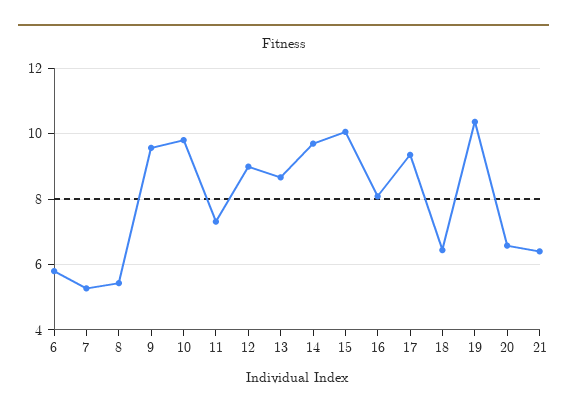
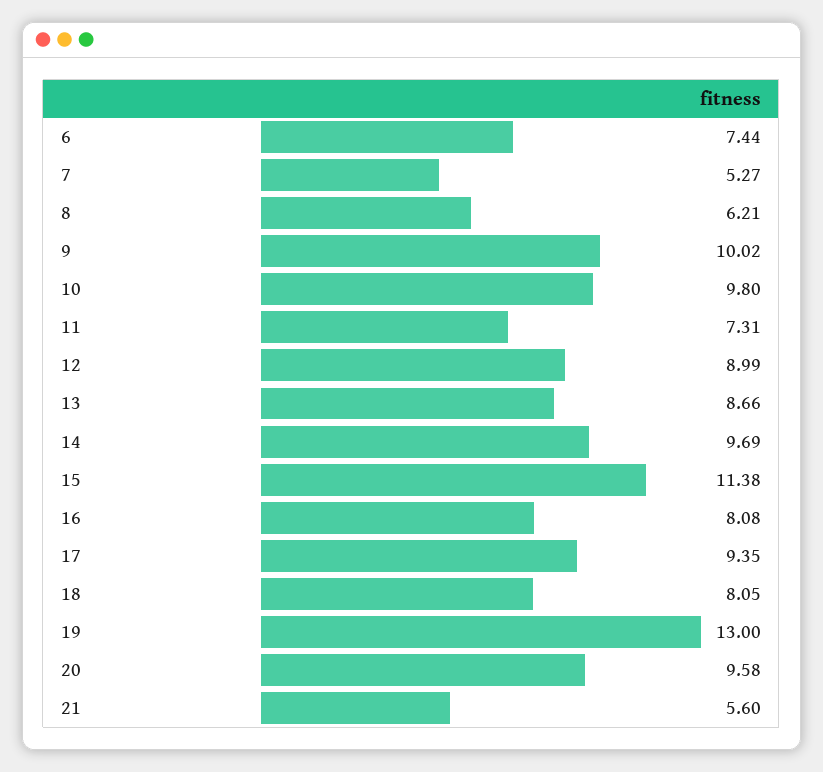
  {
-   "6": 5.8,
+   "6": 7.44,
    "7": 5.27,
-   "8": 5.4,
+   "8": 6.21,
-   "9": 9.6,
+   "9": 10.02,
    "10": 9.8,
    "11": 7.31,
    "12": 8.99,
    "13": 8.66,
    "14": 9.69,
-   "15": 10,
+   "15": 11.38,
    "16": 8.08,
    "17": 9.35,
-   "18": 6.4,
+   "18": 8.05,
-   "19": 10.4,
+   "19": 13,
-   "20": 6.6,
+   "20": 9.58,
-   "21": 6.4
+   "21": 5.6
  }

